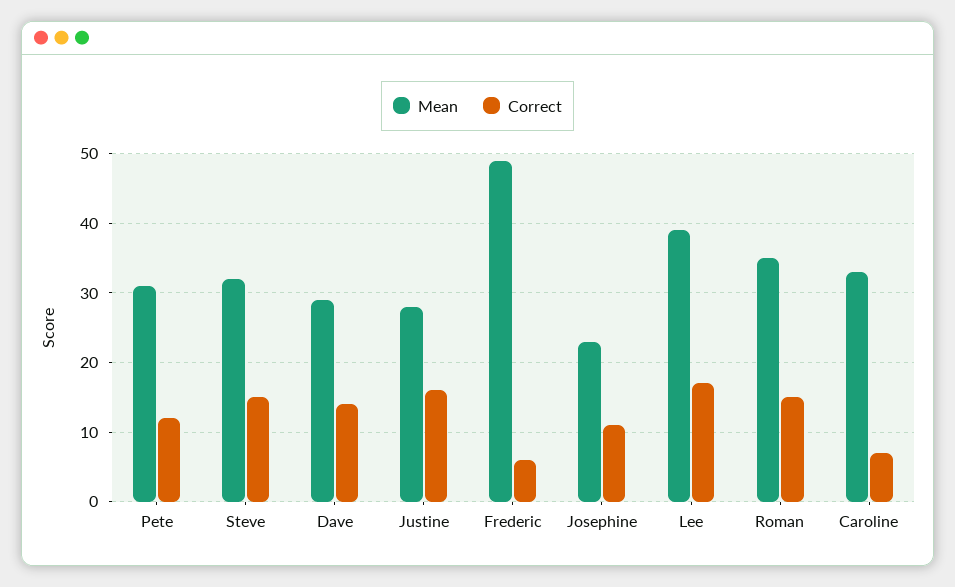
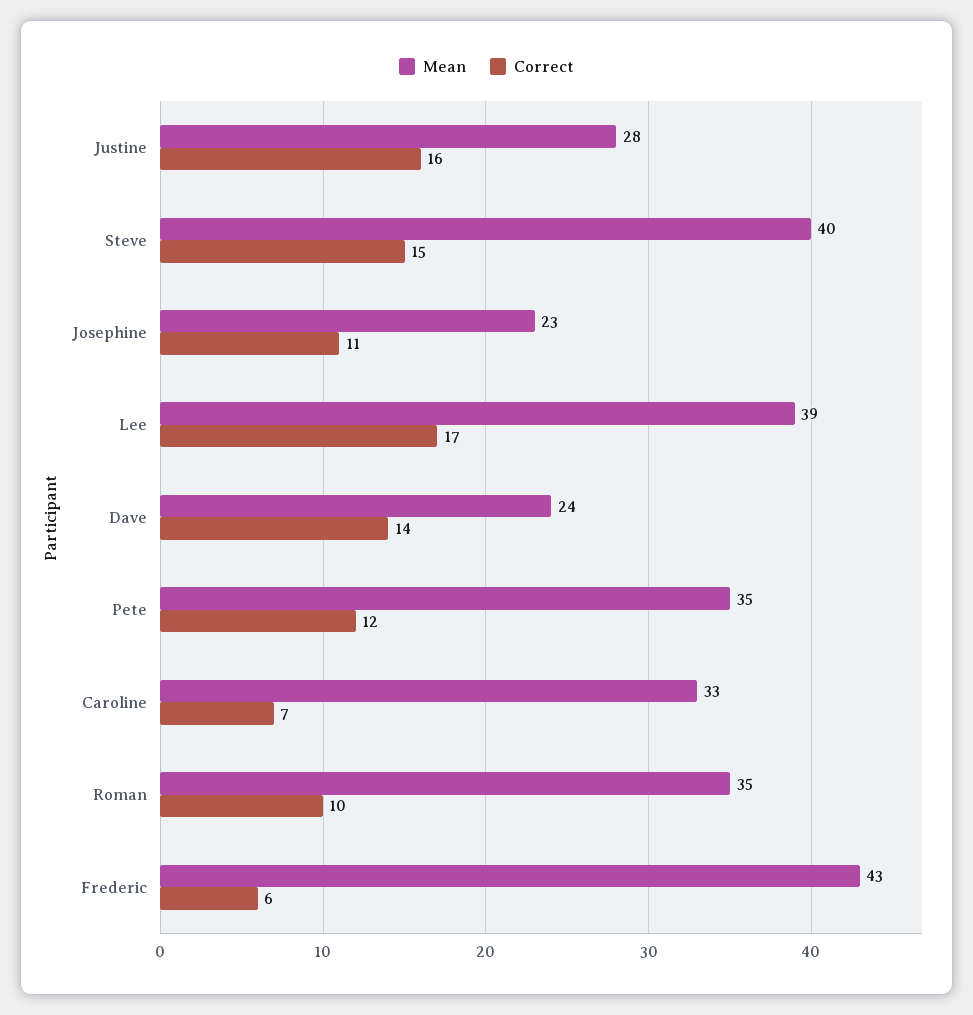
  {
    "Mean": {
-     "Pete": 31,
+     "Pete": 35,
-     "Steve": 32,
+     "Steve": 40,
-     "Dave": 29,
+     "Dave": 24,
      "Justine": 28,
-     "Frederic": 49,
+     "Frederic": 43,
      "Josephine": 23,
      "Lee": 39,
      "Roman": 35,
      "Caroline": 33
    },
    "Correct": {
      "Pete": 12,
      "Steve": 15,
      "Dave": 14,
      "Justine": 16,
      "Frederic": 6,
      "Josephine": 11,
      "Lee": 17,
-     "Roman": 15,
+     "Roman": 10,
      "Caroline": 7
    }
  }

